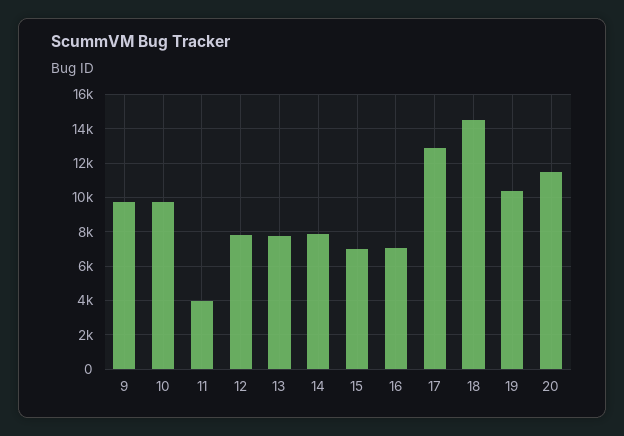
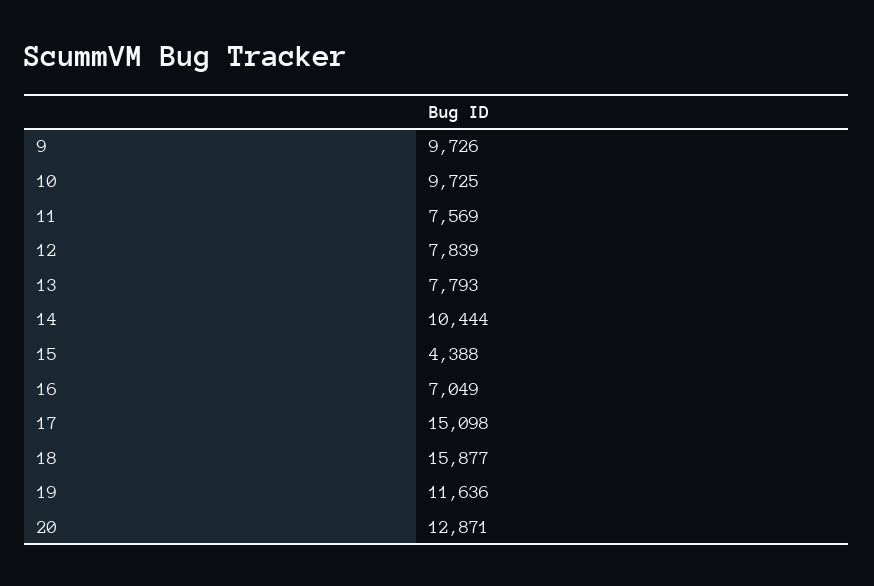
  {
    "9": 9726,
    "10": 9725,
-   "11": 4000,
+   "11": 7569,
    "12": 7839,
    "13": 7793,
-   "14": 8000,
+   "14": 10444,
-   "15": 7000,
+   "15": 4388,
    "16": 7049,
-   "17": 13000,
+   "17": 15098,
-   "18": 14500,
+   "18": 15877,
-   "19": 10500,
+   "19": 11636,
-   "20": 11500
+   "20": 12871
  }

